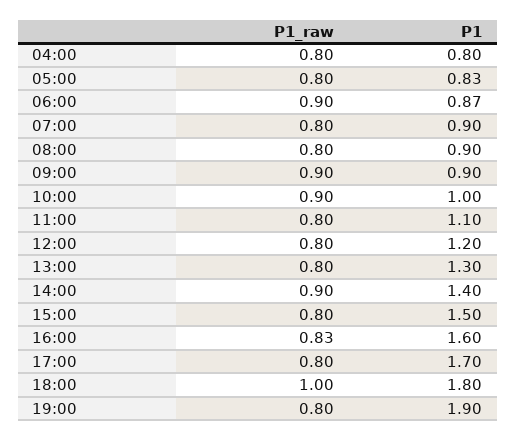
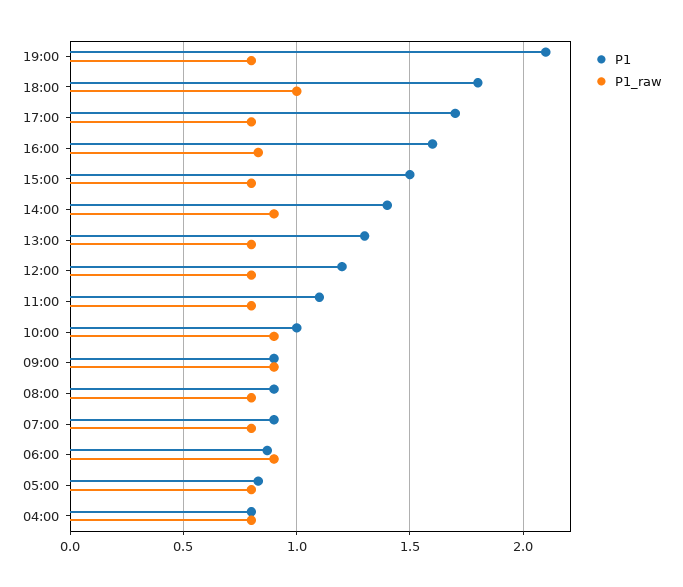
  {
    "P1_raw": {
      "04:00": 0.8,
      "05:00": 0.8,
      "06:00": 0.9,
      "07:00": 0.8,
      "08:00": 0.8,
      "09:00": 0.9,
      "10:00": 0.9,
      "11:00": 0.8,
      "12:00": 0.8,
      "13:00": 0.8,
      "14:00": 0.9,
      "15:00": 0.8,
      "16:00": 0.83,
      "17:00": 0.8,
      "18:00": 1,
      "19:00": 0.8
    },
    "P1": {
      "04:00": 0.8,
      "05:00": 0.83,
      "06:00": 0.87,
      "07:00": 0.9,
      "08:00": 0.9,
      "09:00": 0.9,
      "10:00": 1,
      "11:00": 1.1,
      "12:00": 1.2,
      "13:00": 1.3,
      "14:00": 1.4,
      "15:00": 1.5,
      "16:00": 1.6,
      "17:00": 1.7,
      "18:00": 1.8,
-     "19:00": 1.9
+     "19:00": 2.1
    }
  }

